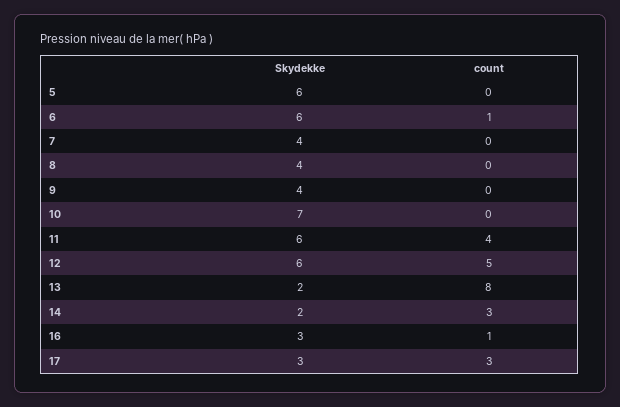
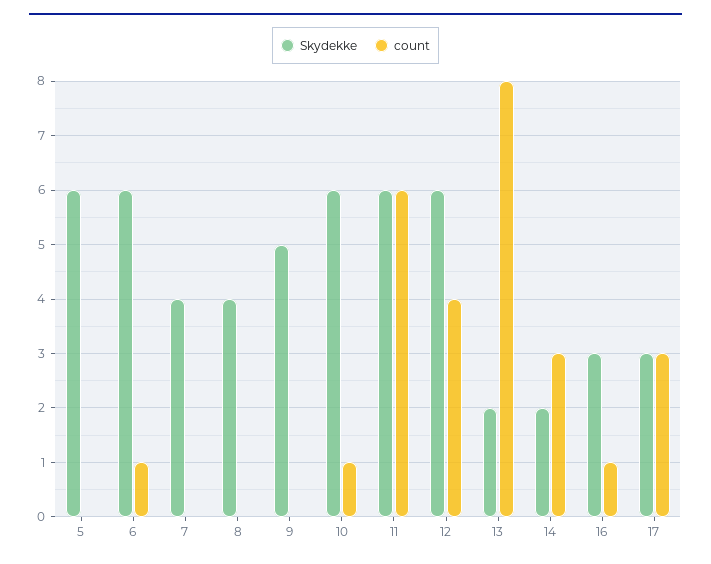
  {
    "Skydekke": {
      "5": 6,
      "6": 6,
      "7": 4,
      "8": 4,
-     "9": 4,
+     "9": 5,
-     "10": 7,
+     "10": 6,
      "11": 6,
      "12": 6,
      "13": 2,
      "14": 2,
      "16": 3,
      "17": 3
    },
    "count": {
      "5": 0,
      "6": 1,
      "7": 0,
      "8": 0,
      "9": 0,
-     "10": 0,
+     "10": 1,
-     "11": 4,
+     "11": 6,
-     "12": 5,
+     "12": 4,
      "13": 8,
      "14": 3,
      "16": 1,
      "17": 3
    }
  }

